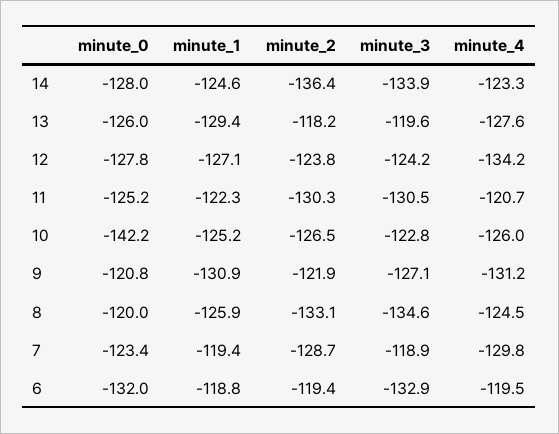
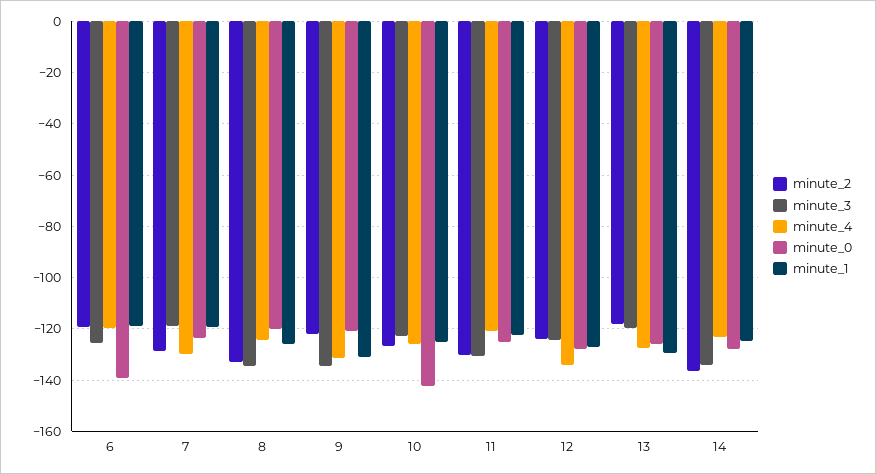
  {
    "minute_0": {
      "14": -128,
      "13": -126,
      "12": -127.8,
      "11": -125.2,
      "10": -142.2,
      "9": -120.8,
      "8": -120,
      "7": -123.4,
-     "6": -132
+     "6": -140
    },
    "minute_1": {
      "14": -124.6,
      "13": -129.4,
      "12": -127.1,
      "11": -122.3,
      "10": -125.2,
      "9": -130.9,
      "8": -125.9,
      "7": -119.4,
      "6": -118.8
    },
    "minute_2": {
      "14": -136.4,
      "13": -118.2,
      "12": -123.8,
      "11": -130.3,
      "10": -126.5,
      "9": -121.9,
      "8": -133.1,
      "7": -128.7,
      "6": -119.4
    },
    "minute_3": {
      "14": -133.9,
      "13": -119.6,
      "12": -124.2,
      "11": -130.5,
      "10": -122.8,
-     "9": -127.1,
+     "9": -135,
      "8": -134.6,
      "7": -118.9,
-     "6": -132.9
+     "6": -125
    },
    "minute_4": {
      "14": -123.3,
      "13": -127.6,
      "12": -134.2,
      "11": -120.7,
      "10": -126,
      "9": -131.2,
      "8": -124.5,
      "7": -129.8,
      "6": -119.5
    }
  }

